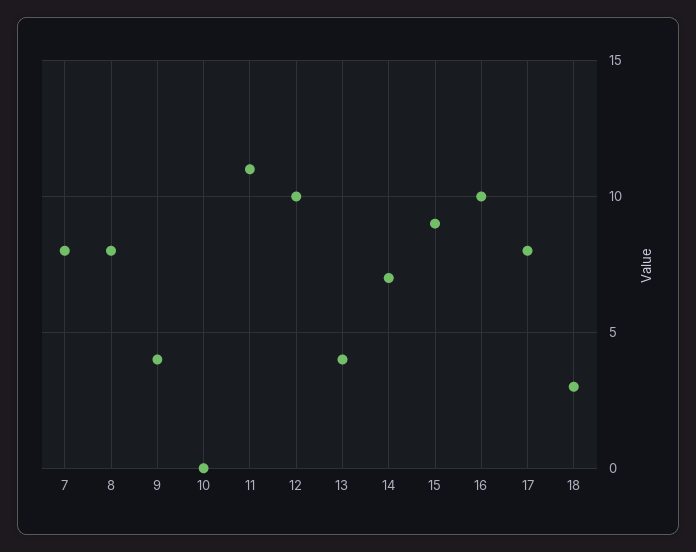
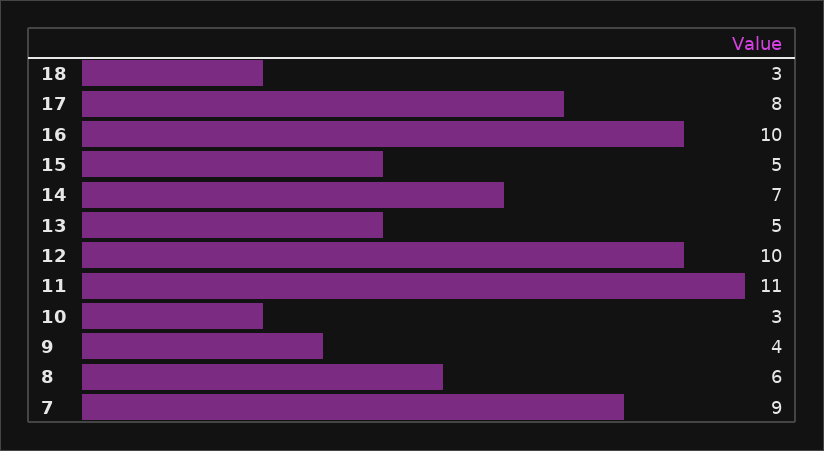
  {
-   "7": 8,
+   "7": 9,
-   "8": 8,
+   "8": 6,
    "9": 4,
-   "10": 0,
+   "10": 3,
    "11": 11,
    "12": 10,
-   "13": 4,
+   "13": 5,
    "14": 7,
-   "15": 9,
+   "15": 5,
    "16": 10,
    "17": 8,
    "18": 3
  }

